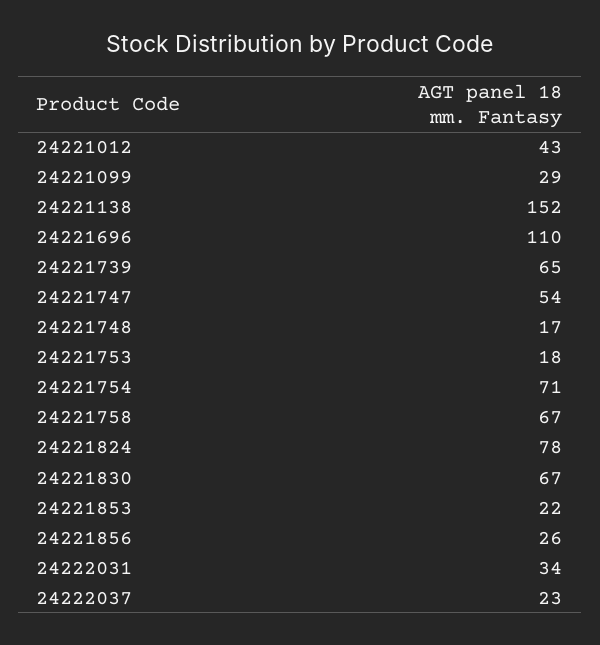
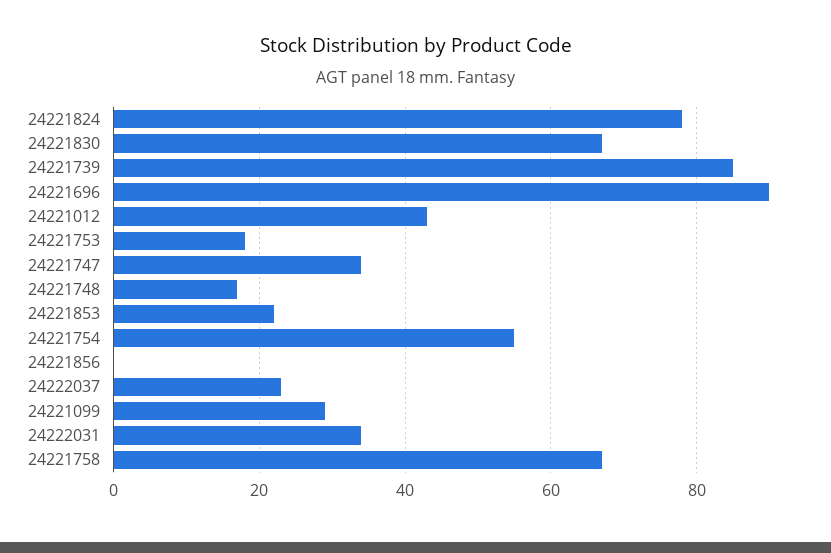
  {
    "24221012": 43,
    "24221099": 29,
-   "24221138": 152,
-   "24221696": 110,
+   "24221696": 90,
-   "24221739": 65,
+   "24221739": 85,
-   "24221747": 54,
+   "24221747": 35,
    "24221748": 17,
    "24221753": 18,
-   "24221754": 71,
+   "24221754": 55,
    "24221758": 67,
    "24221824": 78,
    "24221830": 67,
    "24221853": 22,
-   "24221856": 26,
+   "24221856": 0,
    "24222031": 34,
    "24222037": 23
  }

